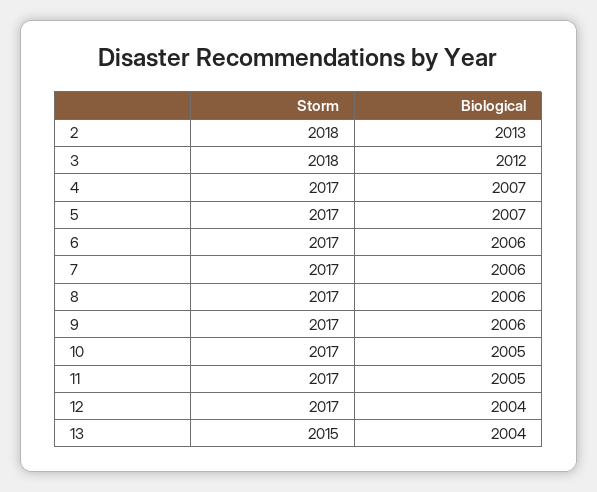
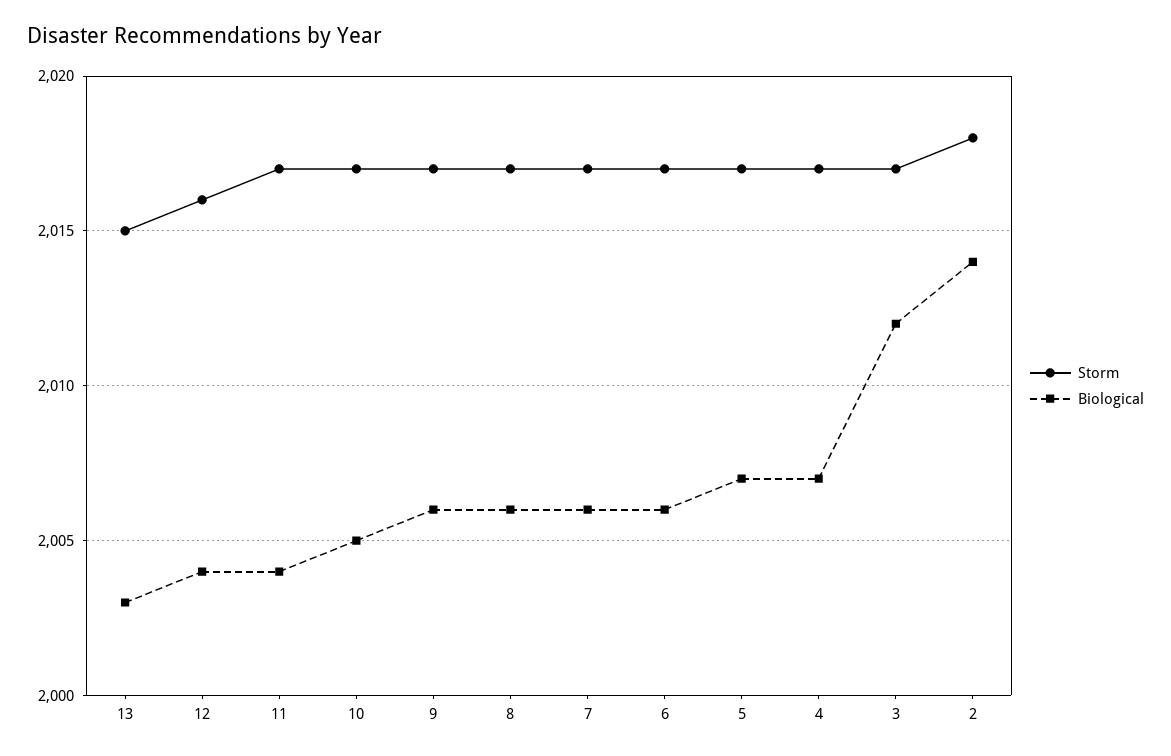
  {
    "Storm": {
      "2": 2018,
-     "3": 2018,
+     "3": 2017,
      "4": 2017,
      "5": 2017,
      "6": 2017,
      "7": 2017,
      "8": 2017,
      "9": 2017,
      "10": 2017,
      "11": 2017,
-     "12": 2017,
+     "12": 2016,
      "13": 2015
    },
    "Biological": {
-     "2": 2013,
+     "2": 2014,
      "3": 2012,
      "4": 2007,
      "5": 2007,
      "6": 2006,
      "7": 2006,
      "8": 2006,
      "9": 2006,
      "10": 2005,
-     "11": 2005,
+     "11": 2004,
      "12": 2004,
-     "13": 2004
+     "13": 2003
    }
  }

